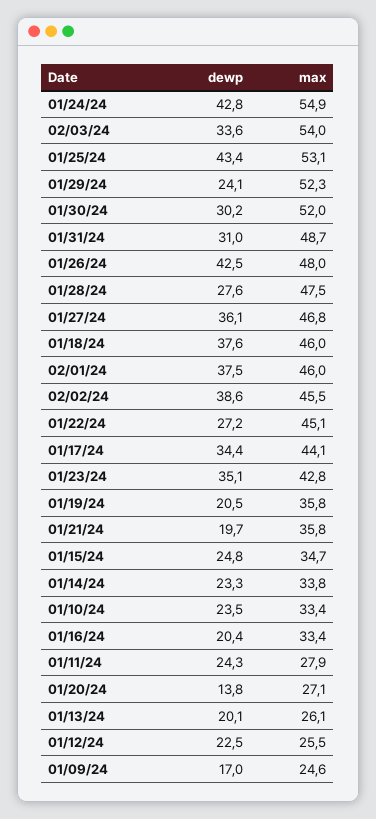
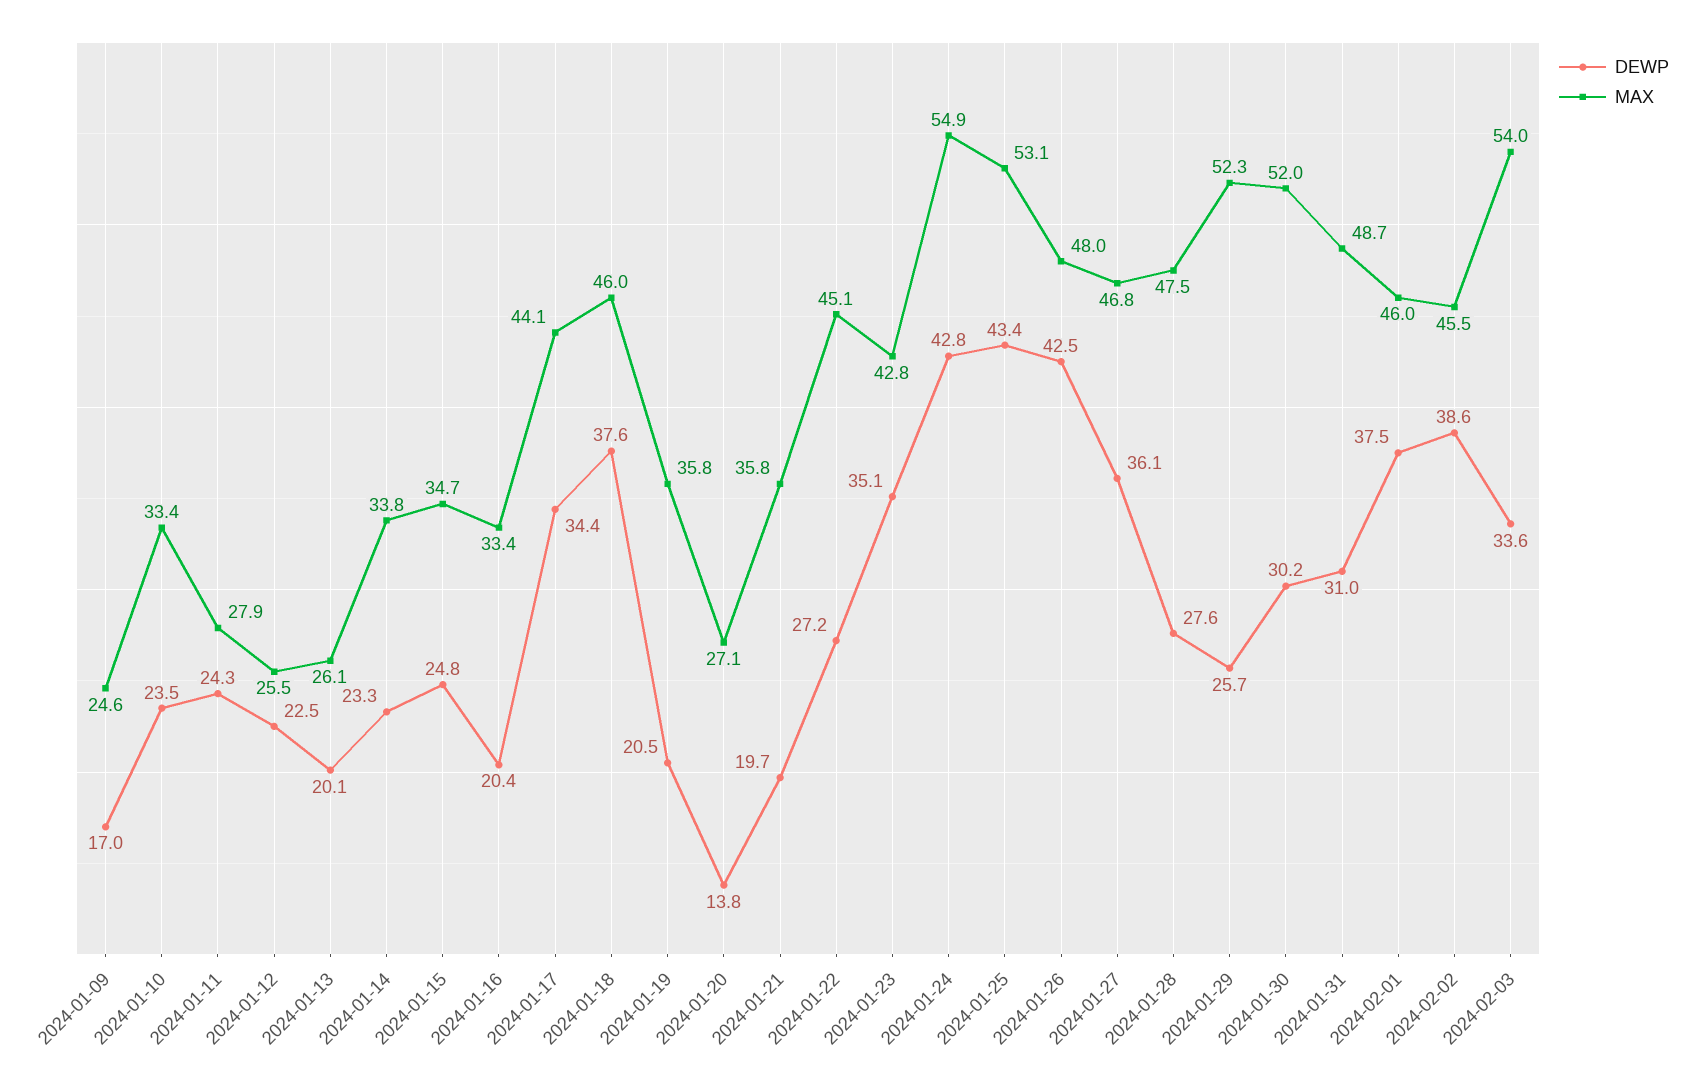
  {
    "dewp": {
      "01/24/24": 42.8,
      "02/03/24": 33.6,
      "01/25/24": 43.4,
-     "01/29/24": 24.1,
+     "01/29/24": 25.7,
      "01/30/24": 30.2,
      "01/31/24": 31,
      "01/26/24": 42.5,
      "01/28/24": 27.6,
      "01/27/24": 36.1,
      "01/18/24": 37.6,
      "02/01/24": 37.5,
      "02/02/24": 38.6,
      "01/22/24": 27.2,
      "01/17/24": 34.4,
      "01/23/24": 35.1,
      "01/19/24": 20.5,
      "01/21/24": 19.7,
      "01/15/24": 24.8,
      "01/14/24": 23.3,
      "01/10/24": 23.5,
      "01/16/24": 20.4,
      "01/11/24": 24.3,
      "01/20/24": 13.8,
      "01/13/24": 20.1,
      "01/12/24": 22.5,
      "01/09/24": 17
    },
    "max": {
      "01/24/24": 54.9,
      "02/03/24": 54,
      "01/25/24": 53.1,
      "01/29/24": 52.3,
      "01/30/24": 52,
      "01/31/24": 48.7,
      "01/26/24": 48,
      "01/28/24": 47.5,
      "01/27/24": 46.8,
      "01/18/24": 46,
      "02/01/24": 46,
      "02/02/24": 45.5,
      "01/22/24": 45.1,
      "01/17/24": 44.1,
      "01/23/24": 42.8,
      "01/19/24": 35.8,
      "01/21/24": 35.8,
      "01/15/24": 34.7,
      "01/14/24": 33.8,
      "01/10/24": 33.4,
      "01/16/24": 33.4,
      "01/11/24": 27.9,
      "01/20/24": 27.1,
      "01/13/24": 26.1,
      "01/12/24": 25.5,
      "01/09/24": 24.6
    }
  }

